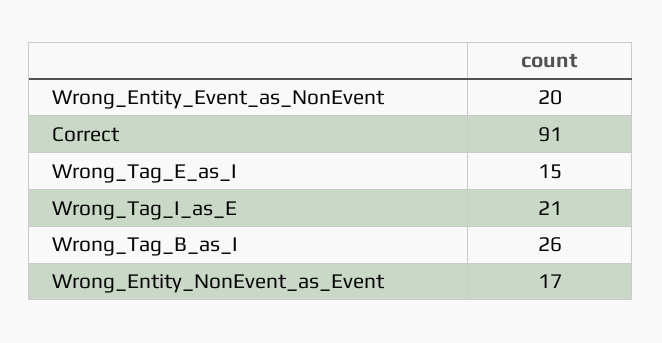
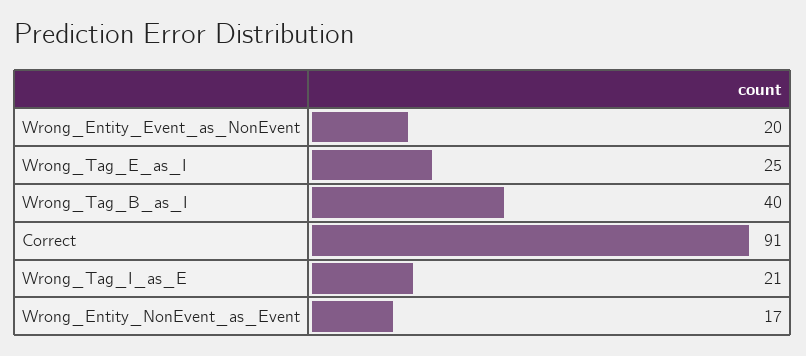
  {
    "Wrong_Entity_Event_as_NonEvent": 20,
    "Correct": 91,
-   "Wrong_Tag_E_as_I": 15,
+   "Wrong_Tag_E_as_I": 25,
    "Wrong_Tag_I_as_E": 21,
-   "Wrong_Tag_B_as_I": 26,
+   "Wrong_Tag_B_as_I": 40,
    "Wrong_Entity_NonEvent_as_Event": 17
  }

